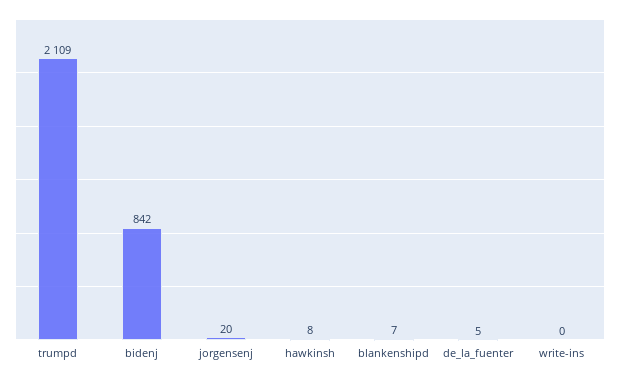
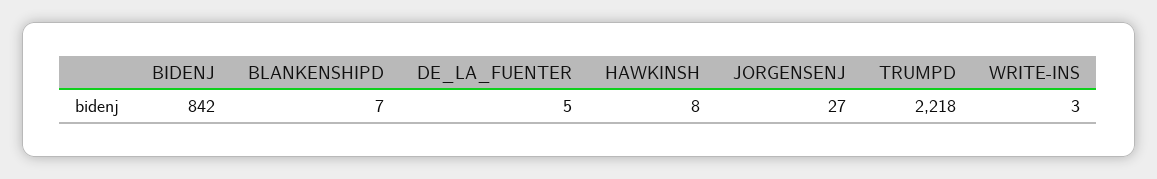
  {
-   "trumpd": 2109,
+   "trumpd": 2218,
    "bidenj": 842,
-   "jorgensenj": 20,
+   "jorgensenj": 27,
    "hawkinsh": 8,
    "blankenshipd": 7,
    "de_la_fuenter": 5,
-   "write-ins": 0
+   "write-ins": 3
  }

